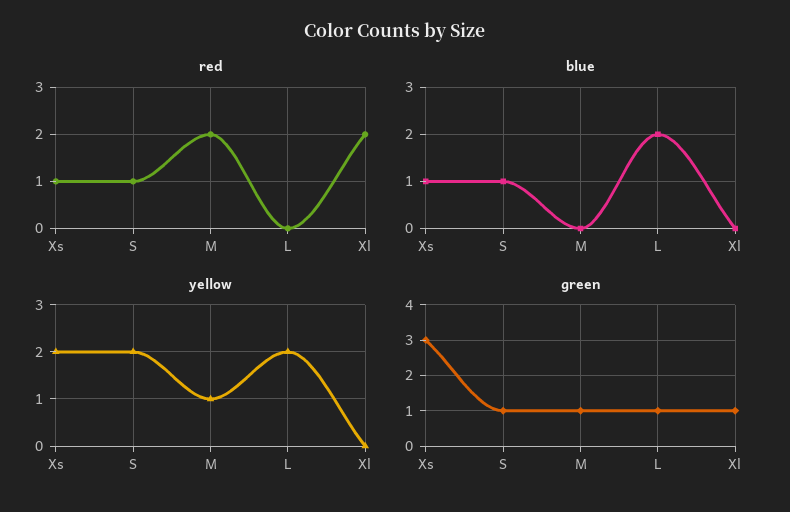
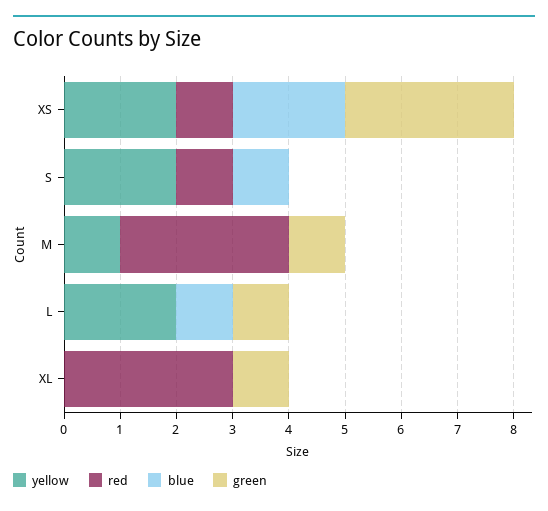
  {
    "red": {
      "Xs": 1,
      "S": 1,
-     "M": 2,
+     "M": 3,
      "L": 0,
-     "Xl": 2
+     "Xl": 3
    },
    "blue": {
-     "Xs": 1,
+     "Xs": 2,
      "S": 1,
      "M": 0,
-     "L": 2,
+     "L": 1,
      "Xl": 0
    },
    "yellow": {
      "Xs": 2,
      "S": 2,
      "M": 1,
      "L": 2,
      "Xl": 0
    },
    "green": {
      "Xs": 3,
-     "S": 1,
+     "S": 0,
      "M": 1,
      "L": 1,
      "Xl": 1
    }
  }

